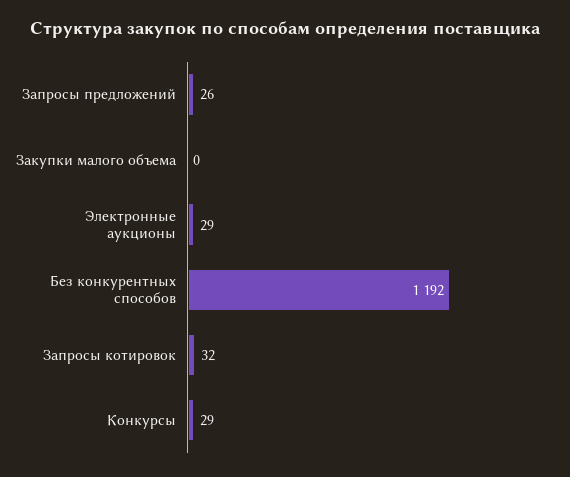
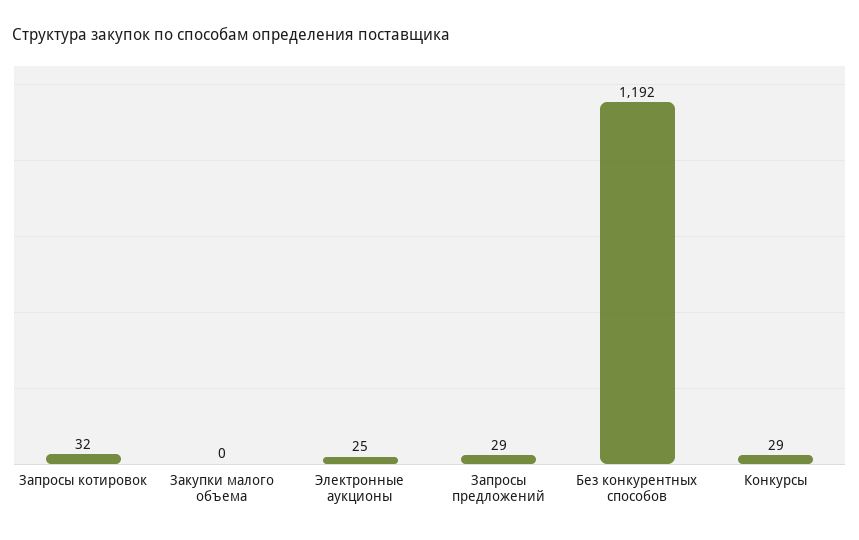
  {
-   "Запросы предложений": 26,
+   "Запросы предложений": 29,
    "Закупки малого объема": 0,
-   "Электронные аукционы": 29,
+   "Электронные аукционы": 25,
    "Без конкурентных способов": 1192,
    "Запросы котировок": 32,
    "Конкурсы": 29
  }

